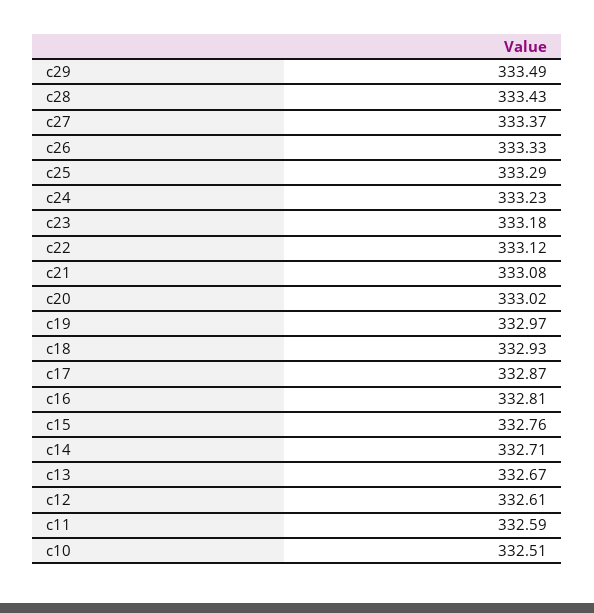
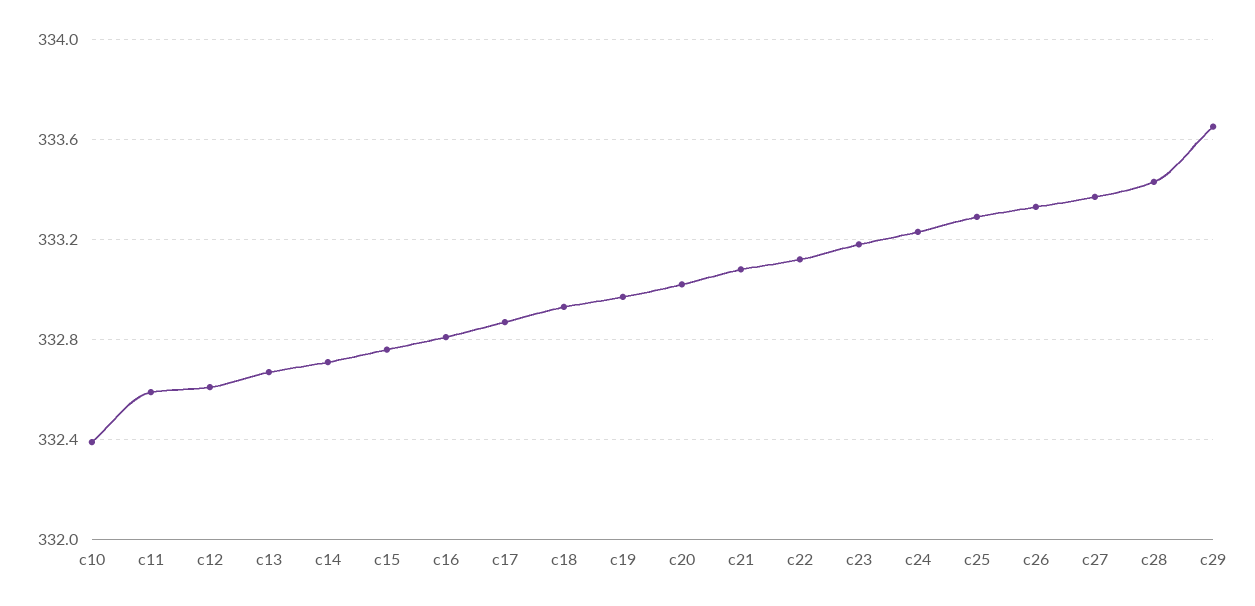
  {
-   "c29": 333.49,
+   "c29": 333.65,
    "c28": 333.43,
    "c27": 333.37,
    "c26": 333.33,
    "c25": 333.29,
    "c24": 333.23,
    "c23": 333.18,
    "c22": 333.12,
    "c21": 333.08,
    "c20": 333.02,
    "c19": 332.97,
    "c18": 332.93,
    "c17": 332.87,
    "c16": 332.81,
    "c15": 332.76,
    "c14": 332.71,
    "c13": 332.67,
    "c12": 332.61,
    "c11": 332.59,
-   "c10": 332.51
+   "c10": 332.4
  }

